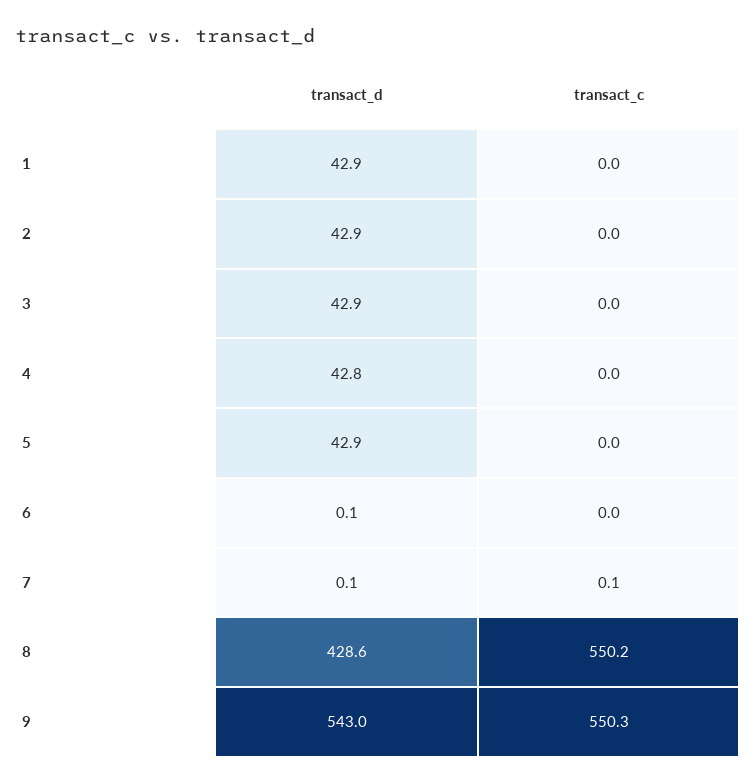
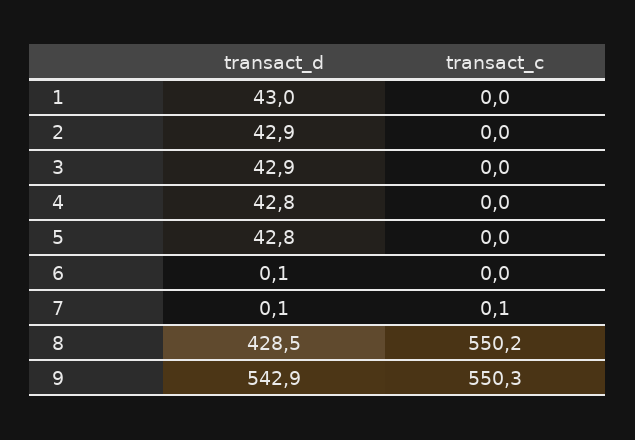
  {
    "transact_d": {
-     "1": 42.9,
+     "1": 43,
      "2": 42.9,
      "3": 42.9,
      "4": 42.8,
-     "5": 42.9,
+     "5": 42.8,
      "6": 0.1,
      "7": 0.1,
-     "8": 428.6,
+     "8": 428.5,
-     "9": 543
+     "9": 542.9
    },
    "transact_c": {
      "1": 0,
      "2": 0,
      "3": 0,
      "4": 0,
      "5": 0,
      "6": 0,
      "7": 0.1,
      "8": 550.2,
      "9": 550.3
    }
  }

